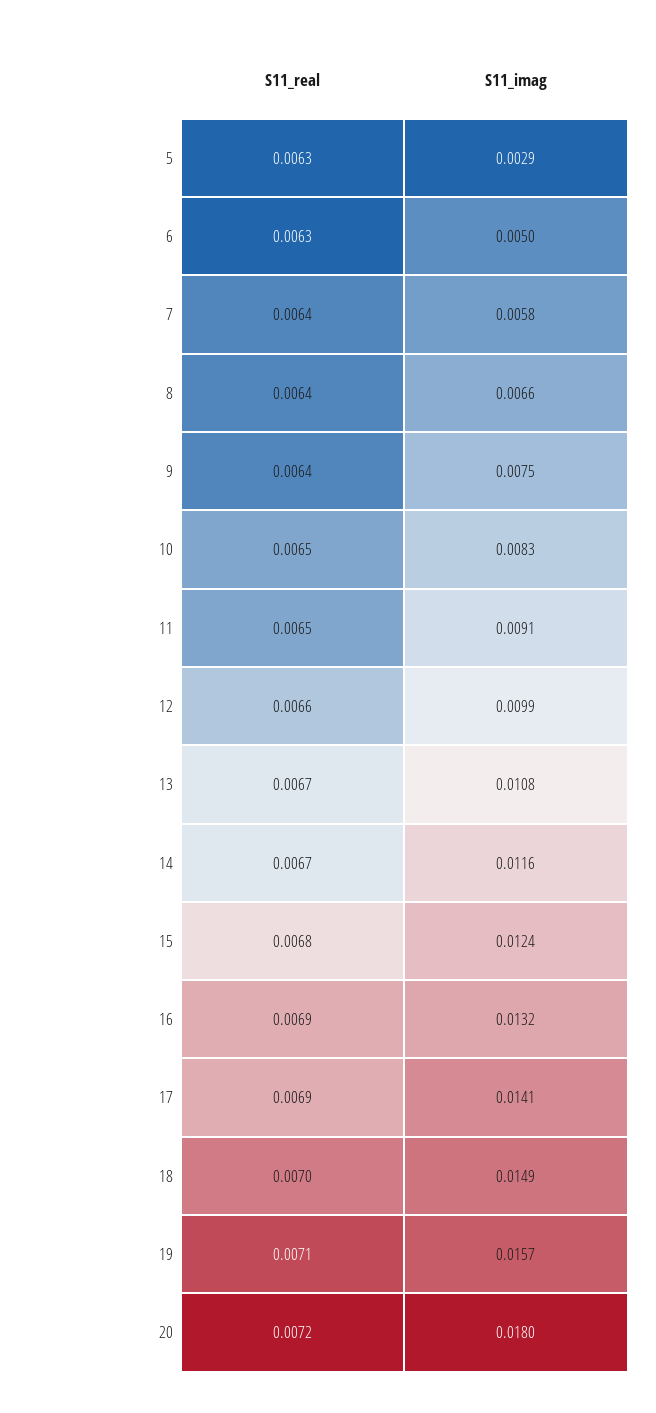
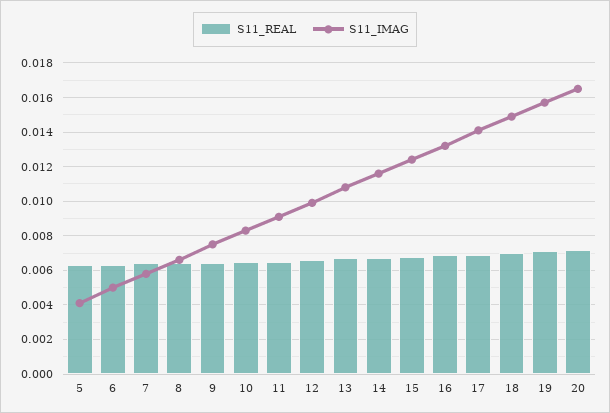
  {
    "S11_real": {
      "5": 0.0063,
      "6": 0.0063,
      "7": 0.0064,
      "8": 0.0064,
      "9": 0.0064,
      "10": 0.0065,
      "11": 0.0065,
      "12": 0.0066,
      "13": 0.0067,
      "14": 0.0067,
      "15": 0.0068,
      "16": 0.0069,
      "17": 0.0069,
      "18": 0.007,
      "19": 0.0071,
      "20": 0.0072
    },
    "S11_imag": {
-     "5": 0.0029,
+     "5": 0.004,
      "6": 0.005,
      "7": 0.0058,
      "8": 0.0066,
      "9": 0.0075,
      "10": 0.0083,
      "11": 0.0091,
      "12": 0.0099,
      "13": 0.0108,
      "14": 0.0116,
      "15": 0.0124,
      "16": 0.0132,
      "17": 0.0141,
      "18": 0.0149,
      "19": 0.0157,
-     "20": 0.018
+     "20": 0.0165
    }
  }

